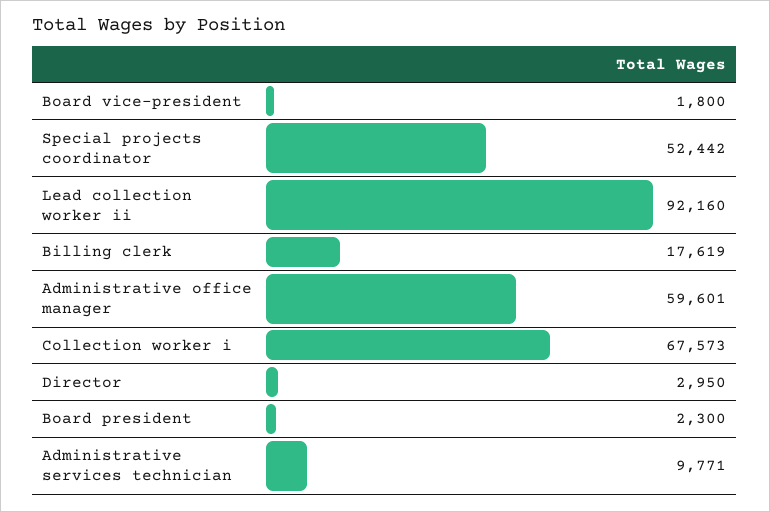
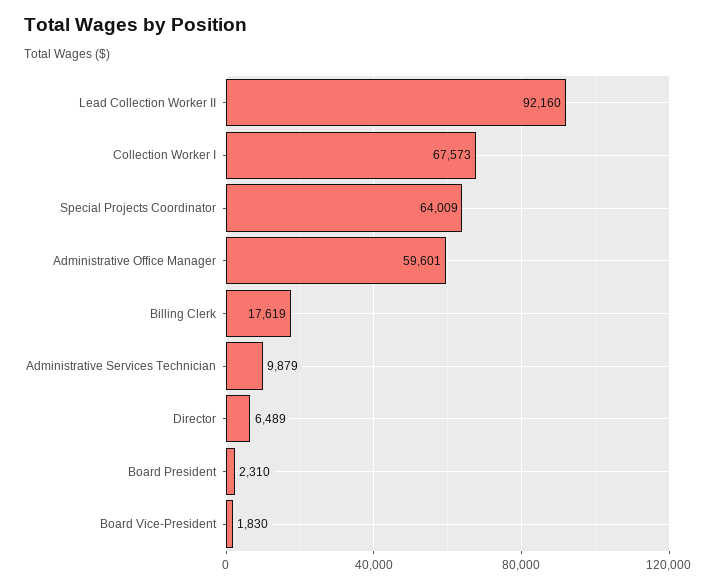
  {
-   "Board vice-president": 1800,
+   "Board vice-president": 1830,
-   "Special projects coordinator": 52442,
+   "Special projects coordinator": 64009,
    "Lead collection worker ii": 92160,
    "Billing clerk": 17619,
    "Administrative office manager": 59601,
    "Collection worker i": 67573,
-   "Director": 2950,
+   "Director": 6489,
-   "Board president": 2300,
+   "Board president": 2310,
-   "Administrative services technician": 9771
+   "Administrative services technician": 9879
  }

